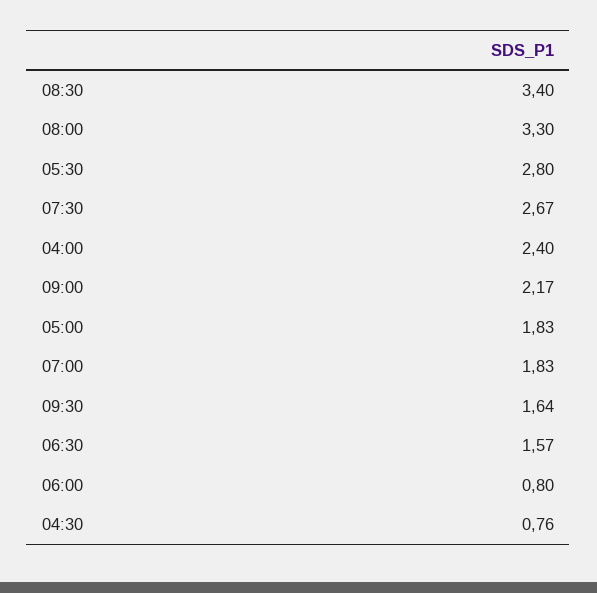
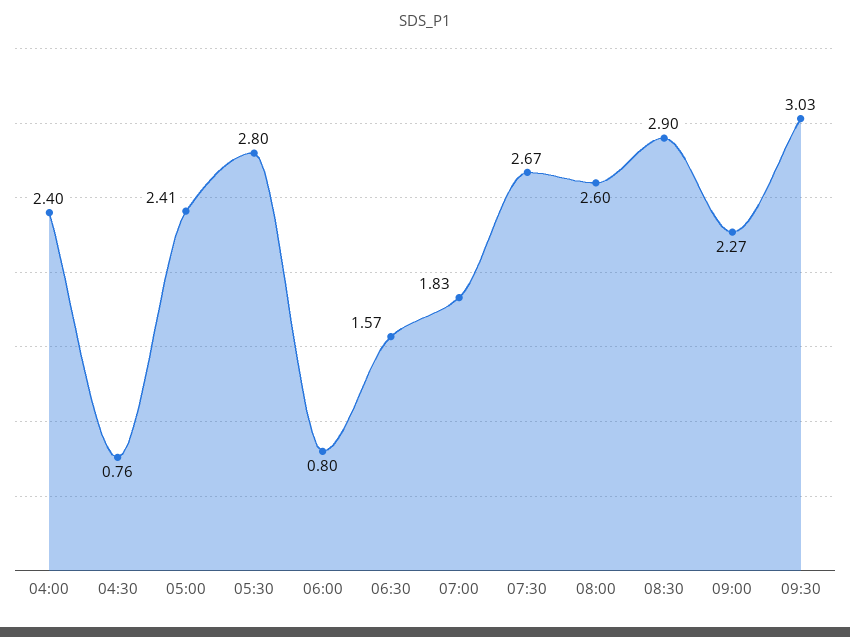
  {
-   "08:30": 3.4,
+   "08:30": 2.9,
-   "08:00": 3.3,
+   "08:00": 2.6,
    "05:30": 2.8,
    "07:30": 2.67,
    "04:00": 2.4,
-   "09:00": 2.17,
+   "09:00": 2.27,
-   "05:00": 1.83,
+   "05:00": 2.41,
    "07:00": 1.83,
-   "09:30": 1.64,
+   "09:30": 3.03,
    "06:30": 1.57,
    "06:00": 0.8,
    "04:30": 0.76
  }

